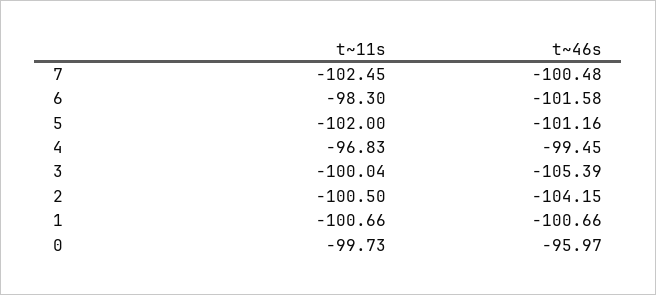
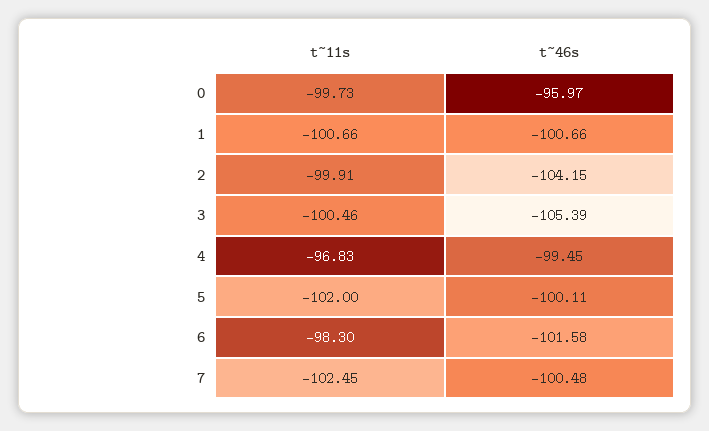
  {
    "t~11s": {
      "7": -102.45,
      "6": -98.3,
      "5": -102,
      "4": -96.83,
-     "3": -100.04,
+     "3": -100.46,
-     "2": -100.5,
+     "2": -99.91,
      "1": -100.66,
      "0": -99.73
    },
    "t~46s": {
      "7": -100.48,
      "6": -101.58,
-     "5": -101.16,
+     "5": -100.11,
      "4": -99.45,
      "3": -105.39,
      "2": -104.15,
      "1": -100.66,
      "0": -95.97
    }
  }

